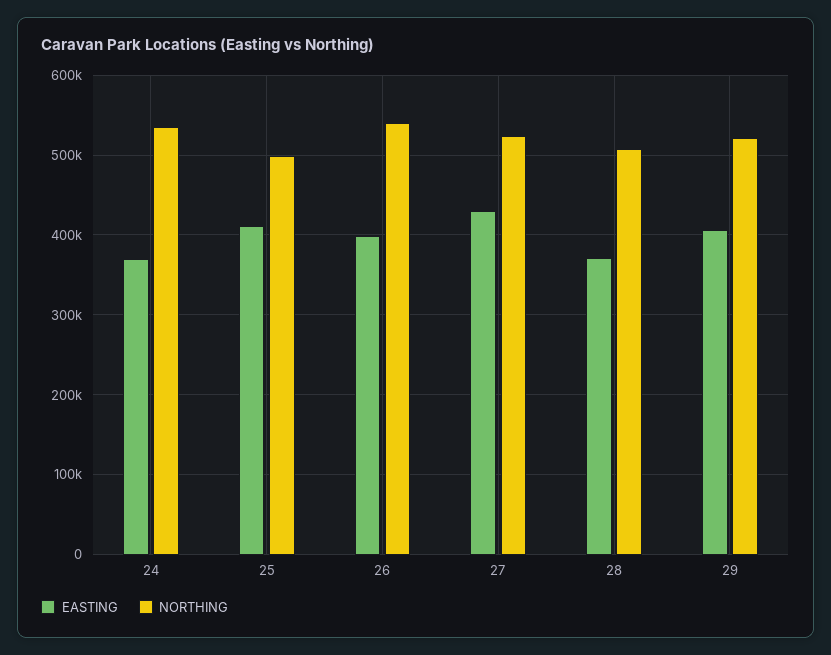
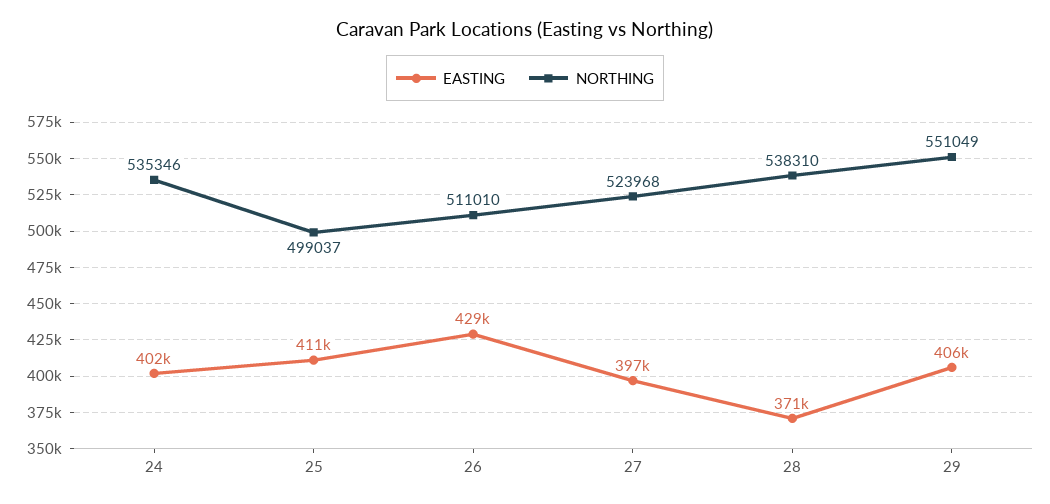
  {
    "EASTING": {
-     "24": 370000,
+     "24": 402000,
      "25": 411000,
-     "26": 400000,
+     "26": 429000,
-     "27": 430000,
+     "27": 397000,
      "28": 371000,
      "29": 406000
    },
    "NORTHING": {
      "24": 535346,
      "25": 499037,
-     "26": 540000,
+     "26": 511010,
      "27": 523968,
-     "28": 510000,
+     "28": 538310,
-     "29": 520000
+     "29": 551049
    }
  }

